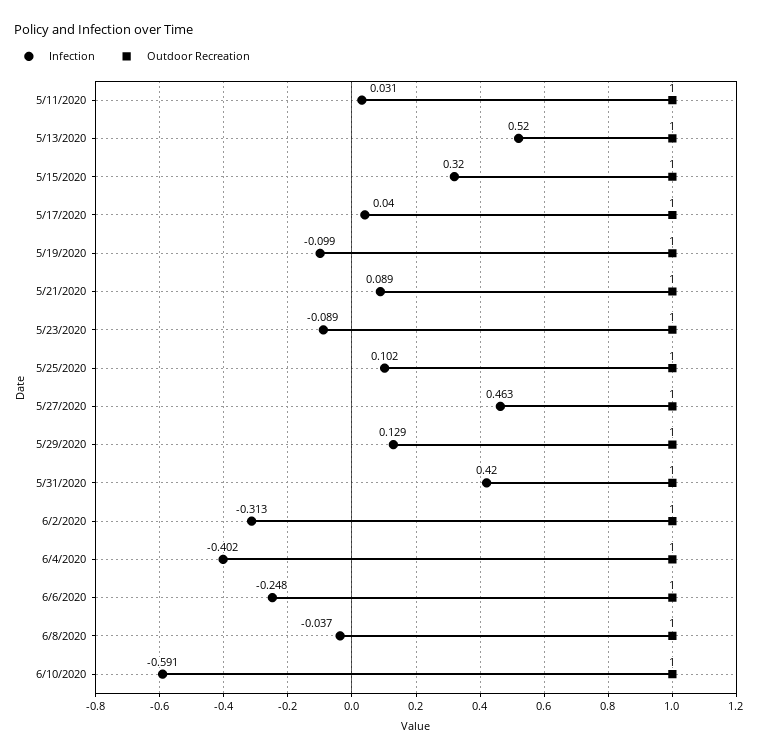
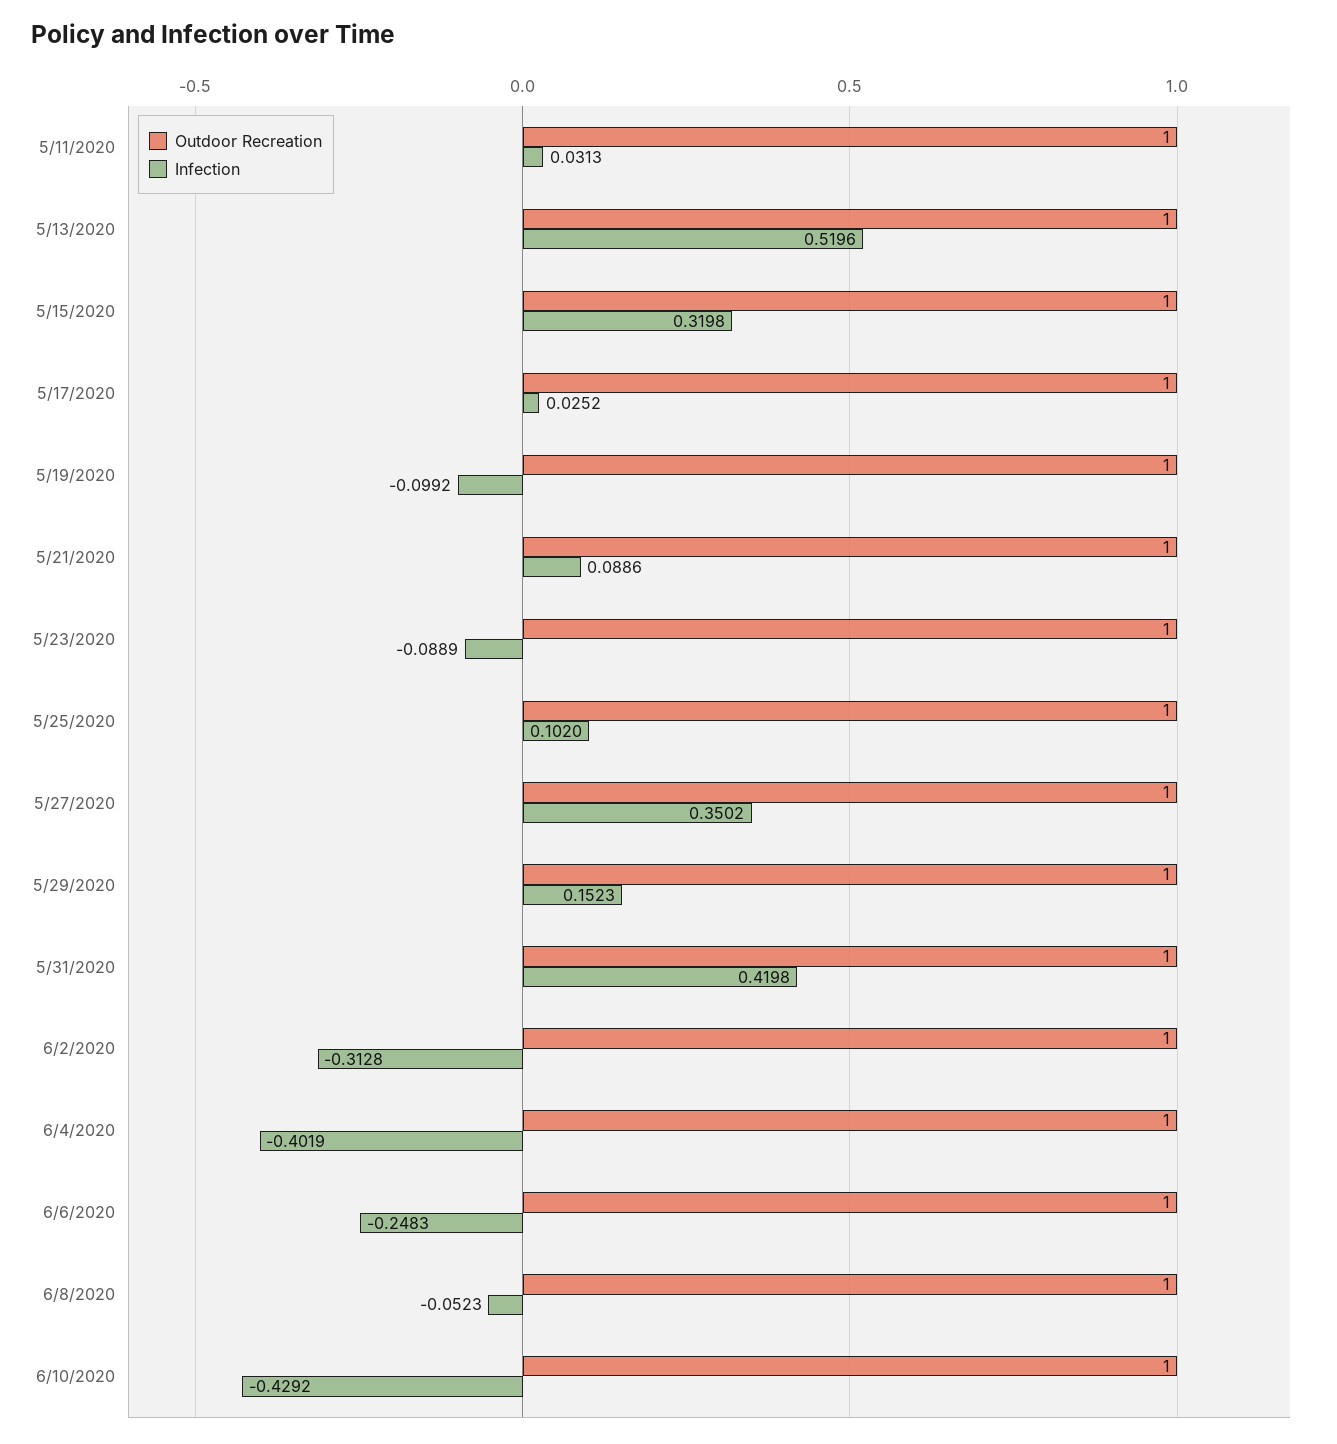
  {
    "Infection": {
      "5/11/2020": 0.0313,
      "5/13/2020": 0.5196,
      "5/15/2020": 0.3198,
-     "5/17/2020": 0.04,
+     "5/17/2020": 0.0252,
      "5/19/2020": -0.0992,
      "5/21/2020": 0.0886,
      "5/23/2020": -0.0889,
      "5/25/2020": 0.102,
-     "5/27/2020": 0.463,
+     "5/27/2020": 0.3502,
-     "5/29/2020": 0.129,
+     "5/29/2020": 0.1523,
      "5/31/2020": 0.4198,
      "6/2/2020": -0.3128,
      "6/4/2020": -0.4019,
      "6/6/2020": -0.2483,
-     "6/8/2020": -0.037,
+     "6/8/2020": -0.0523,
-     "6/10/2020": -0.591
+     "6/10/2020": -0.4292
    },
    "Outdoor Recreation": {
      "5/11/2020": 1,
      "5/13/2020": 1,
      "5/15/2020": 1,
      "5/17/2020": 1,
      "5/19/2020": 1,
      "5/21/2020": 1,
      "5/23/2020": 1,
      "5/25/2020": 1,
      "5/27/2020": 1,
      "5/29/2020": 1,
      "5/31/2020": 1,
      "6/2/2020": 1,
      "6/4/2020": 1,
      "6/6/2020": 1,
      "6/8/2020": 1,
      "6/10/2020": 1
    }
  }

